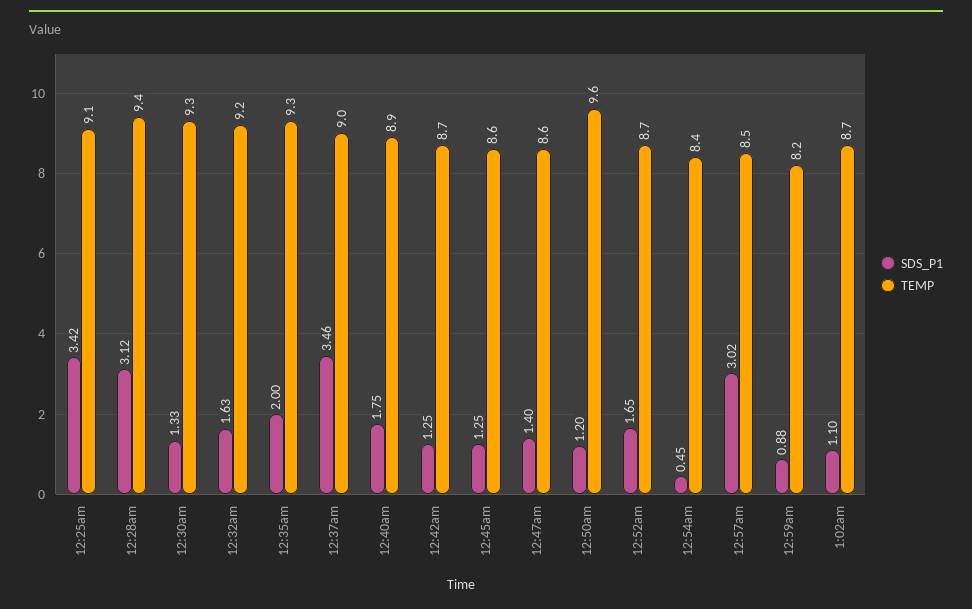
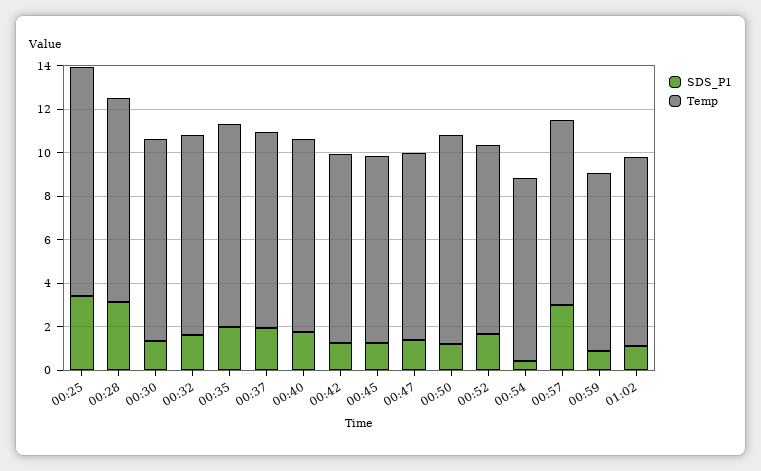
  {
    "SDS_P1": {
      "12:25am": 3.42,
      "12:28am": 3.12,
      "12:30am": 1.33,
      "12:32am": 1.63,
      "12:35am": 2,
-     "12:37am": 3.46,
+     "12:37am": 2,
      "12:40am": 1.75,
      "12:42am": 1.25,
      "12:45am": 1.25,
      "12:47am": 1.4,
      "12:50am": 1.2,
      "12:52am": 1.65,
      "12:54am": 0.45,
      "12:57am": 3.02,
      "12:59am": 0.88,
      "1:02am": 1.1
    },
    "TEMP": {
-     "12:25am": 9.1,
+     "12:25am": 10.5,
      "12:28am": 9.4,
      "12:30am": 9.3,
      "12:32am": 9.2,
      "12:35am": 9.3,
      "12:37am": 9,
      "12:40am": 8.9,
      "12:42am": 8.7,
      "12:45am": 8.6,
      "12:47am": 8.6,
      "12:50am": 9.6,
      "12:52am": 8.7,
      "12:54am": 8.4,
      "12:57am": 8.5,
      "12:59am": 8.2,
      "1:02am": 8.7
    }
  }

